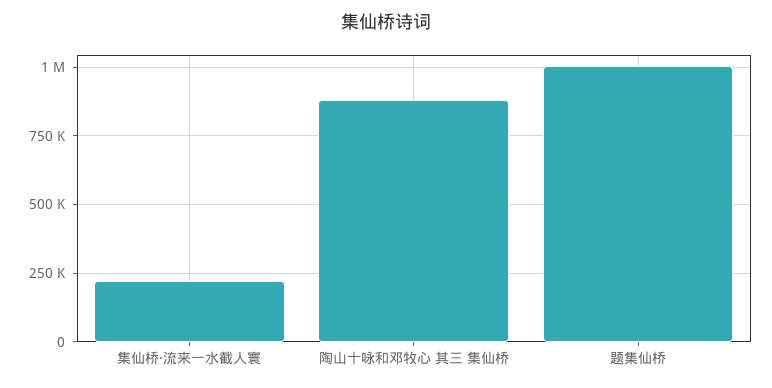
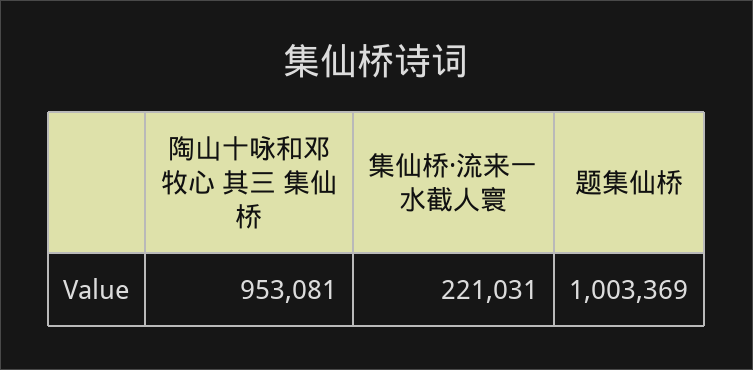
  {
    "集仙桥·流来一水截人寰": 221031,
-   "陶山十咏和邓牧心 其三 集仙桥": 875000,
+   "陶山十咏和邓牧心 其三 集仙桥": 953081,
    "题集仙桥": 1003369
  }

